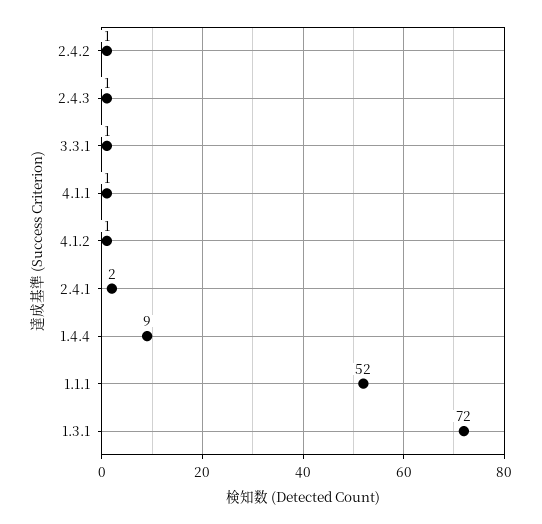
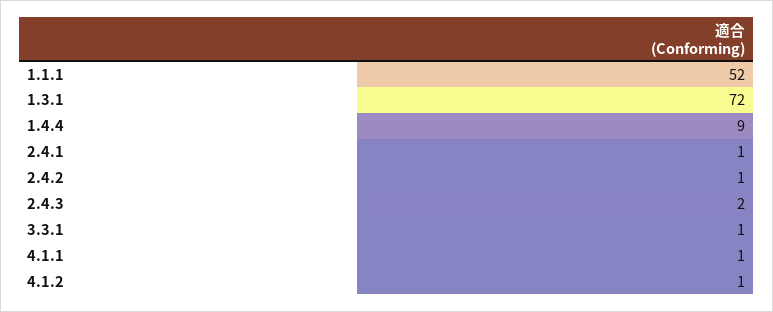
  {
    "2.4.2": 1,
-   "2.4.3": 1,
+   "2.4.3": 2,
    "3.3.1": 1,
    "4.1.1": 1,
    "4.1.2": 1,
-   "2.4.1": 2,
+   "2.4.1": 1,
    "1.4.4": 9,
    "1.1.1": 52,
    "1.3.1": 72
  }

